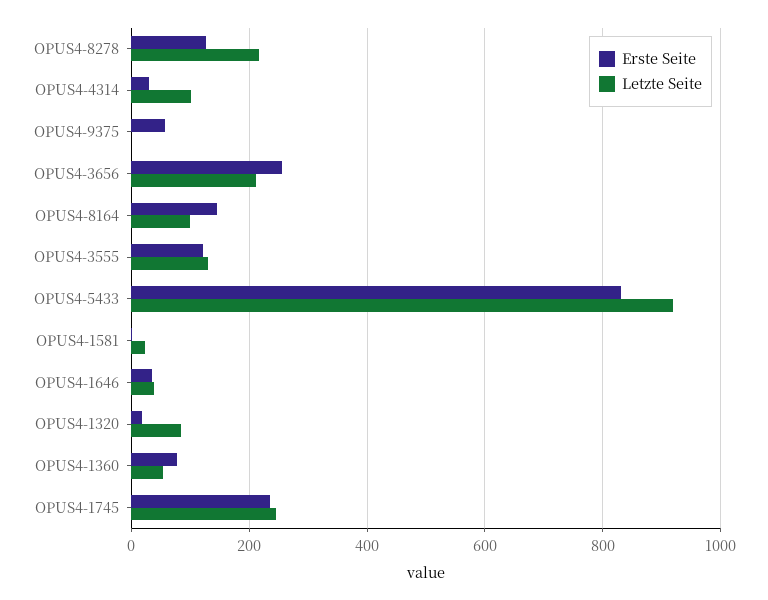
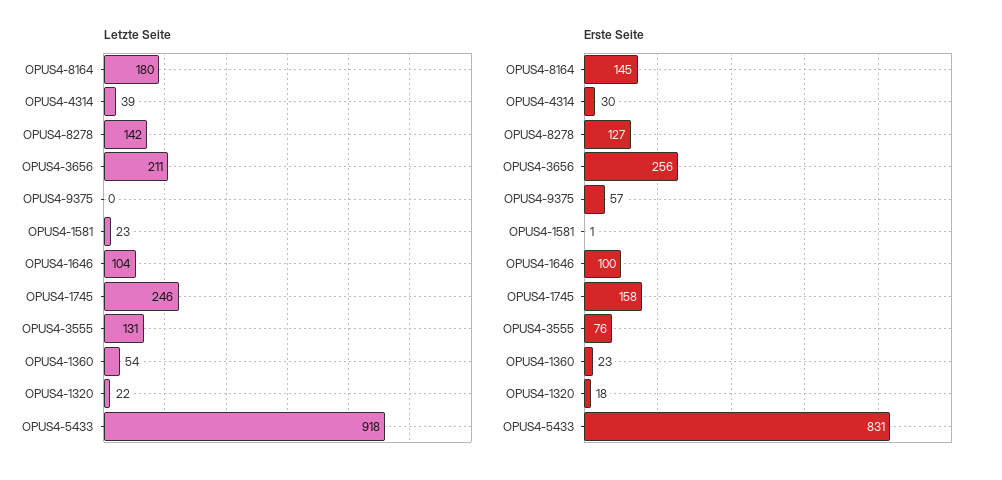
  {
    "Erste Seite": {
      "OPUS4-8278": 127,
      "OPUS4-4314": 30,
      "OPUS4-9375": 57,
      "OPUS4-3656": 256,
      "OPUS4-8164": 145,
-     "OPUS4-3555": 120,
+     "OPUS4-3555": 76,
      "OPUS4-5433": 831,
      "OPUS4-1581": 1,
-     "OPUS4-1646": 40,
+     "OPUS4-1646": 100,
      "OPUS4-1320": 18,
-     "OPUS4-1360": 80,
+     "OPUS4-1360": 23,
-     "OPUS4-1745": 240
+     "OPUS4-1745": 158
    },
    "Letzte Seite": {
-     "OPUS4-8278": 220,
+     "OPUS4-8278": 142,
-     "OPUS4-4314": 100,
+     "OPUS4-4314": 39,
      "OPUS4-9375": 0,
      "OPUS4-3656": 211,
-     "OPUS4-8164": 100,
+     "OPUS4-8164": 180,
      "OPUS4-3555": 131,
      "OPUS4-5433": 918,
      "OPUS4-1581": 23,
-     "OPUS4-1646": 40,
+     "OPUS4-1646": 104,
-     "OPUS4-1320": 80,
+     "OPUS4-1320": 22,
      "OPUS4-1360": 54,
      "OPUS4-1745": 246
    }
  }

